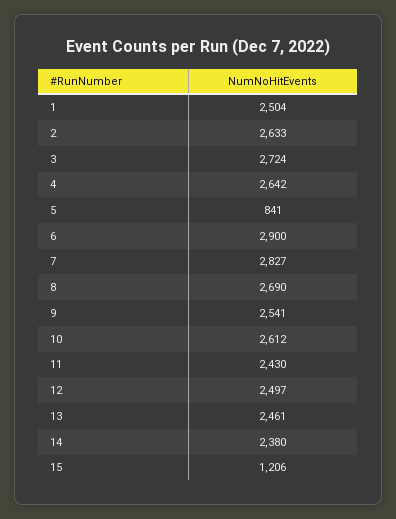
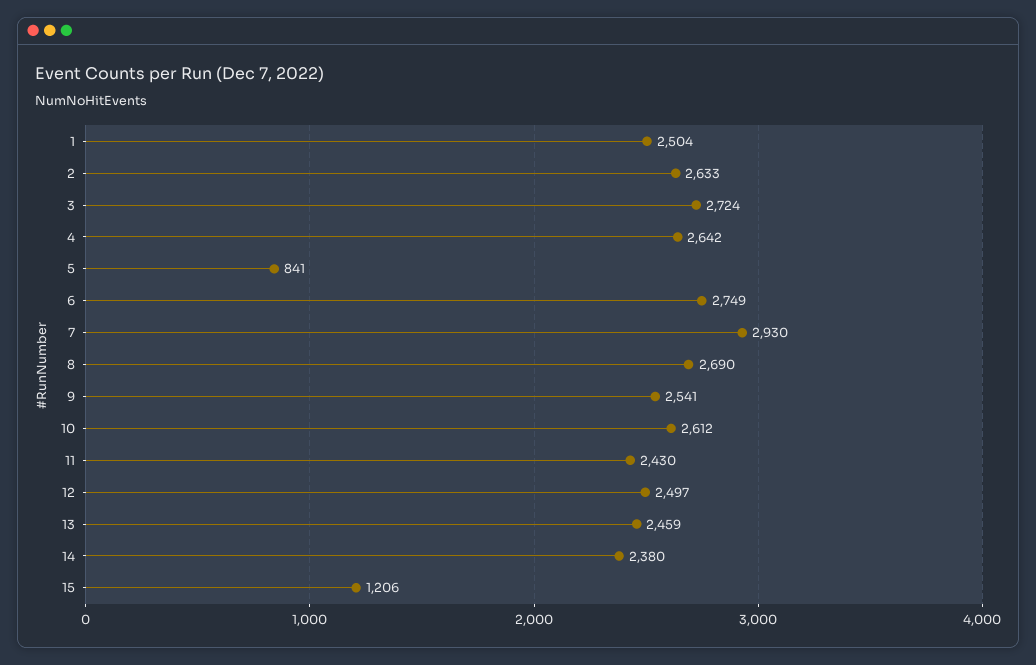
  {
    "1": 2504,
    "2": 2633,
    "3": 2724,
    "4": 2642,
    "5": 841,
-   "6": 2900,
+   "6": 2749,
-   "7": 2827,
+   "7": 2930,
    "8": 2690,
    "9": 2541,
    "10": 2612,
    "11": 2430,
    "12": 2497,
-   "13": 2461,
+   "13": 2459,
    "14": 2380,
    "15": 1206
  }

